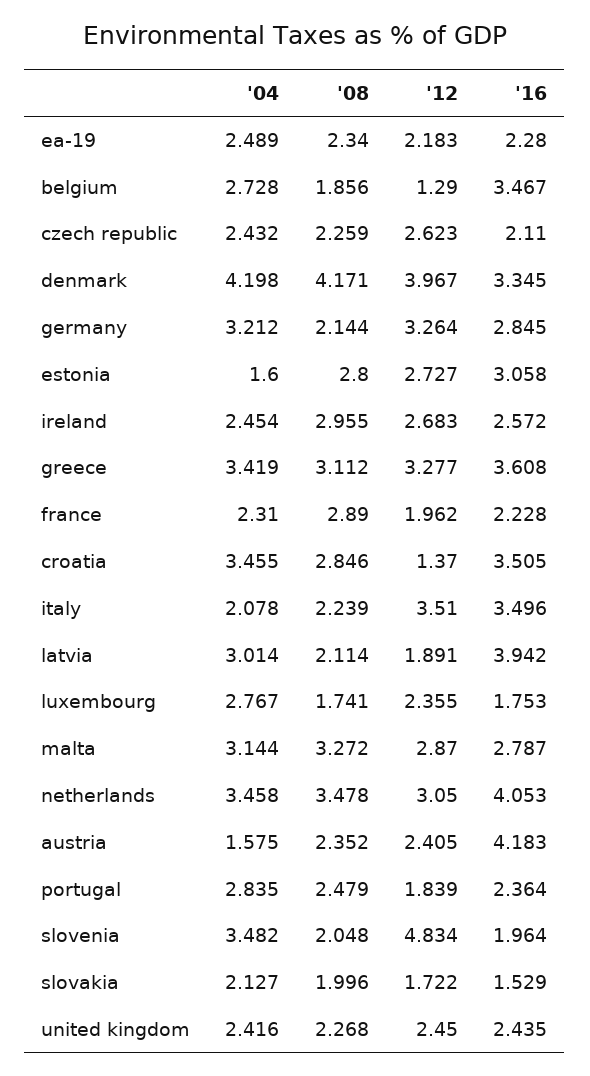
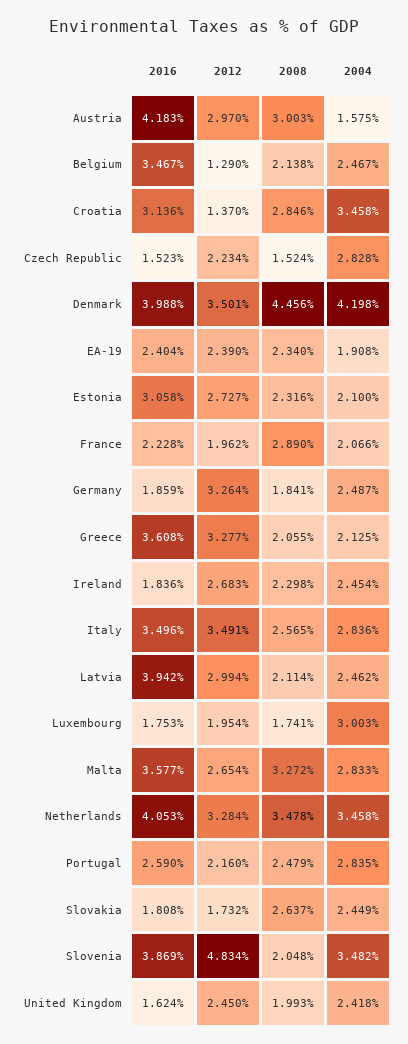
  {
    "'04": {
-     "ea-19": 2.489,
+     "ea-19": 1.908,
-     "belgium": 2.728,
+     "belgium": 2.467,
-     "czech republic": 2.432,
+     "czech republic": 2.828,
      "denmark": 4.198,
-     "germany": 3.212,
+     "germany": 2.487,
-     "estonia": 1.6,
+     "estonia": 2.1,
      "ireland": 2.454,
-     "greece": 3.419,
+     "greece": 2.125,
-     "france": 2.31,
+     "france": 2.066,
-     "croatia": 3.455,
+     "croatia": 3.458,
-     "italy": 2.078,
+     "italy": 2.836,
-     "latvia": 3.014,
+     "latvia": 2.462,
-     "luxembourg": 2.767,
+     "luxembourg": 3.003,
-     "malta": 3.144,
+     "malta": 2.833,
      "netherlands": 3.458,
      "austria": 1.575,
      "portugal": 2.835,
      "slovenia": 3.482,
-     "slovakia": 2.127,
+     "slovakia": 2.449,
-     "united kingdom": 2.416
+     "united kingdom": 2.418
    },
    "'08": {
      "ea-19": 2.34,
-     "belgium": 1.856,
+     "belgium": 2.138,
-     "czech republic": 2.259,
+     "czech republic": 1.524,
-     "denmark": 4.171,
+     "denmark": 4.456,
-     "germany": 2.144,
+     "germany": 1.841,
-     "estonia": 2.8,
+     "estonia": 2.316,
-     "ireland": 2.955,
+     "ireland": 2.298,
-     "greece": 3.112,
+     "greece": 2.055,
      "france": 2.89,
      "croatia": 2.846,
-     "italy": 2.239,
+     "italy": 2.565,
      "latvia": 2.114,
      "luxembourg": 1.741,
      "malta": 3.272,
      "netherlands": 3.478,
-     "austria": 2.352,
+     "austria": 3.003,
      "portugal": 2.479,
      "slovenia": 2.048,
-     "slovakia": 1.996,
+     "slovakia": 2.637,
-     "united kingdom": 2.268
+     "united kingdom": 1.993
    },
    "'12": {
-     "ea-19": 2.183,
+     "ea-19": 2.39,
      "belgium": 1.29,
-     "czech republic": 2.623,
+     "czech republic": 2.234,
-     "denmark": 3.967,
+     "denmark": 3.501,
      "germany": 3.264,
      "estonia": 2.727,
      "ireland": 2.683,
      "greece": 3.277,
      "france": 1.962,
      "croatia": 1.37,
-     "italy": 3.51,
+     "italy": 3.491,
-     "latvia": 1.891,
+     "latvia": 2.994,
-     "luxembourg": 2.355,
+     "luxembourg": 1.954,
-     "malta": 2.87,
+     "malta": 2.654,
-     "netherlands": 3.05,
+     "netherlands": 3.284,
-     "austria": 2.405,
+     "austria": 2.97,
-     "portugal": 1.839,
+     "portugal": 2.16,
      "slovenia": 4.834,
-     "slovakia": 1.722,
+     "slovakia": 1.732,
      "united kingdom": 2.45
    },
    "'16": {
-     "ea-19": 2.28,
+     "ea-19": 2.404,
      "belgium": 3.467,
-     "czech republic": 2.11,
+     "czech republic": 1.523,
-     "denmark": 3.345,
+     "denmark": 3.988,
-     "germany": 2.845,
+     "germany": 1.859,
      "estonia": 3.058,
-     "ireland": 2.572,
+     "ireland": 1.836,
      "greece": 3.608,
      "france": 2.228,
-     "croatia": 3.505,
+     "croatia": 3.136,
      "italy": 3.496,
      "latvia": 3.942,
      "luxembourg": 1.753,
-     "malta": 2.787,
+     "malta": 3.577,
      "netherlands": 4.053,
      "austria": 4.183,
-     "portugal": 2.364,
+     "portugal": 2.59,
-     "slovenia": 1.964,
+     "slovenia": 3.869,
-     "slovakia": 1.529,
+     "slovakia": 1.808,
-     "united kingdom": 2.435
+     "united kingdom": 1.624
    }
  }

